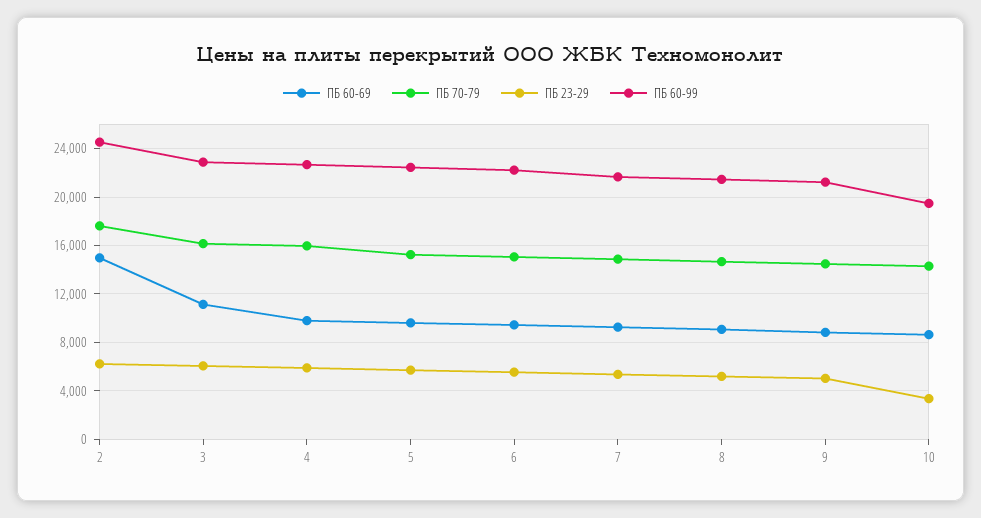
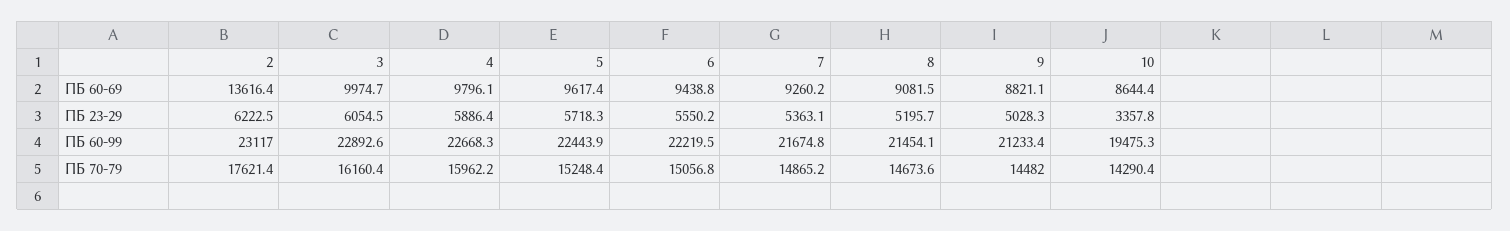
  {
    "ПБ 60-69": {
-     "2": 15000,
+     "2": 13616.4,
-     "3": 11000,
+     "3": 9974.7,
      "4": 9796.1,
      "5": 9617.4,
      "6": 9438.8,
      "7": 9260.2,
      "8": 9081.5,
      "9": 8821.1,
      "10": 8644.4
    },
    "ПБ 70-79": {
      "2": 17621.4,
      "3": 16160.4,
      "4": 15962.2,
      "5": 15248.4,
      "6": 15056.8,
      "7": 14865.2,
      "8": 14673.6,
      "9": 14482,
      "10": 14290.4
    },
    "ПБ 23-29": {
      "2": 6222.5,
      "3": 6054.5,
      "4": 5886.4,
      "5": 5718.3,
      "6": 5550.2,
      "7": 5363.1,
      "8": 5195.7,
      "9": 5028.3,
      "10": 3357.8
    },
    "ПБ 60-99": {
-     "2": 24500,
+     "2": 23117,
      "3": 22892.6,
      "4": 22668.3,
      "5": 22443.9,
      "6": 22219.5,
      "7": 21674.8,
      "8": 21454.1,
      "9": 21233.4,
      "10": 19475.3
    }
  }

